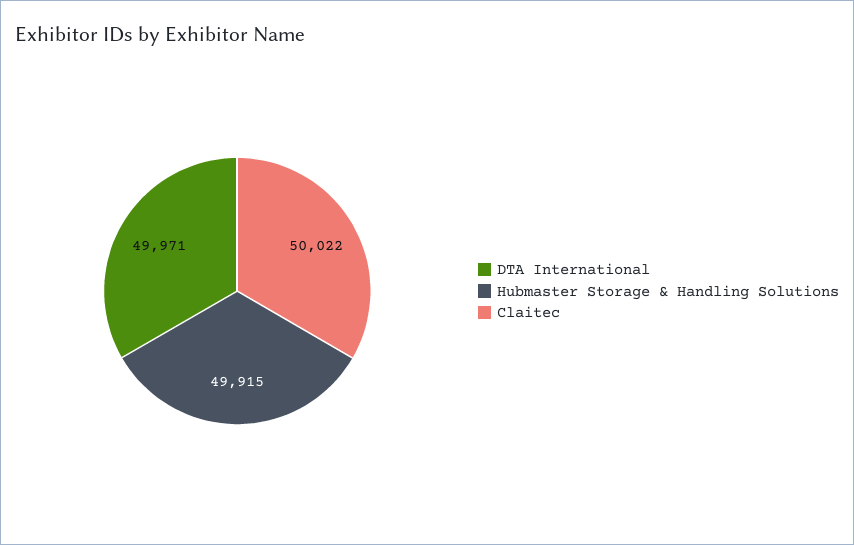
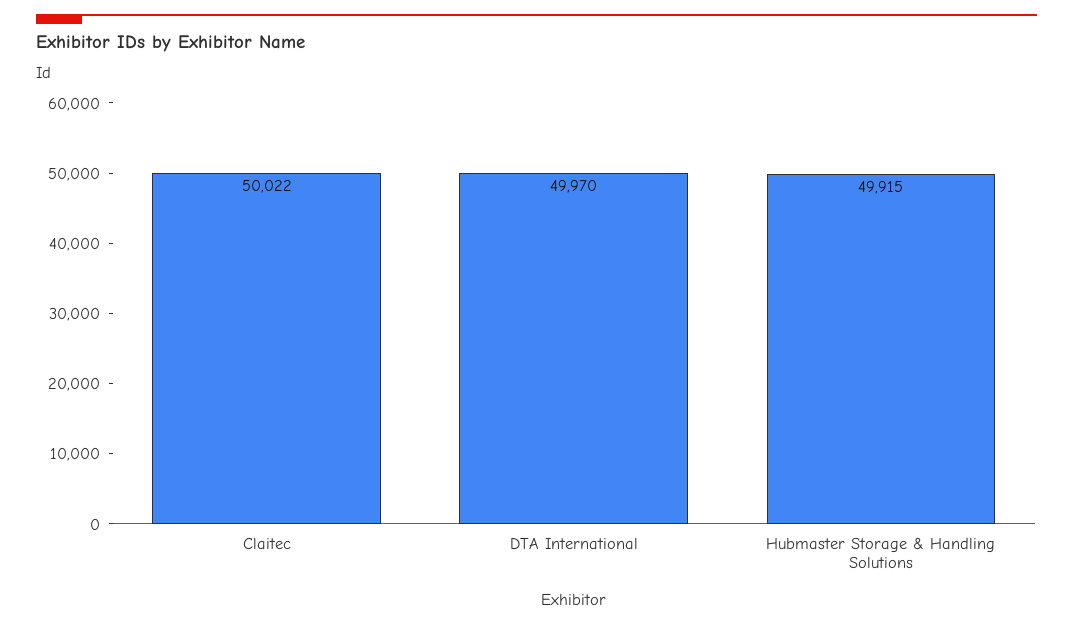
  {
-   "DTA International": 49971,
+   "DTA International": 49970,
    "Hubmaster Storage & Handling Solutions": 49915,
    "Claitec": 50022
  }

